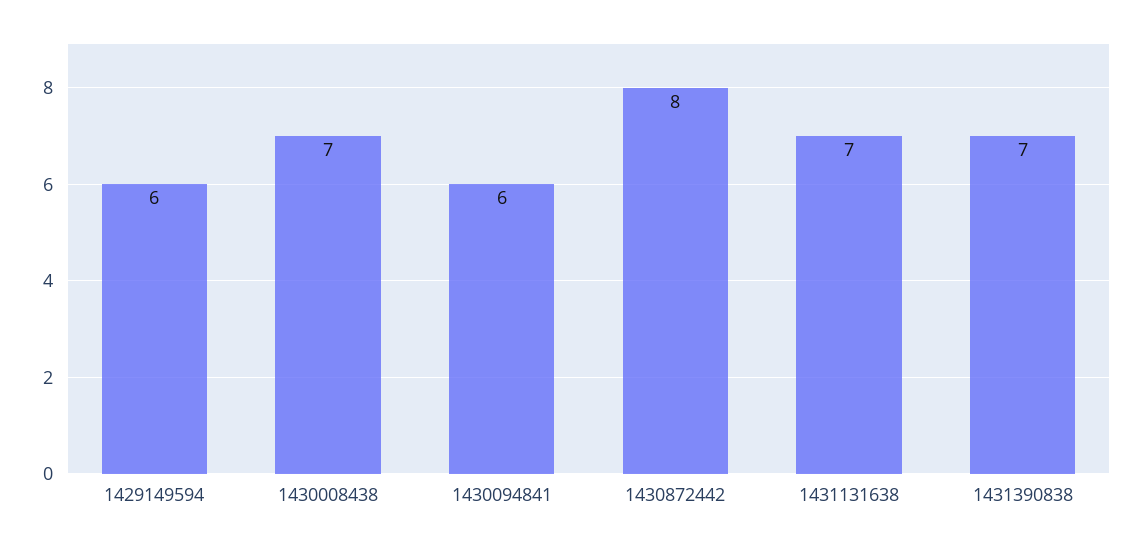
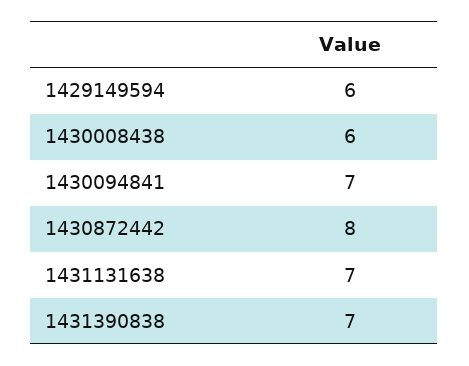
  {
    "1429149594": 6,
-   "1430008438": 7,
+   "1430008438": 6,
-   "1430094841": 6,
+   "1430094841": 7,
    "1430872442": 8,
    "1431131638": 7,
    "1431390838": 7
  }

